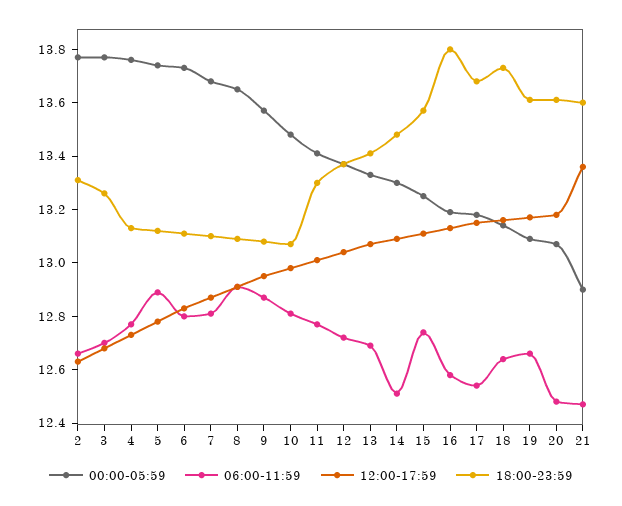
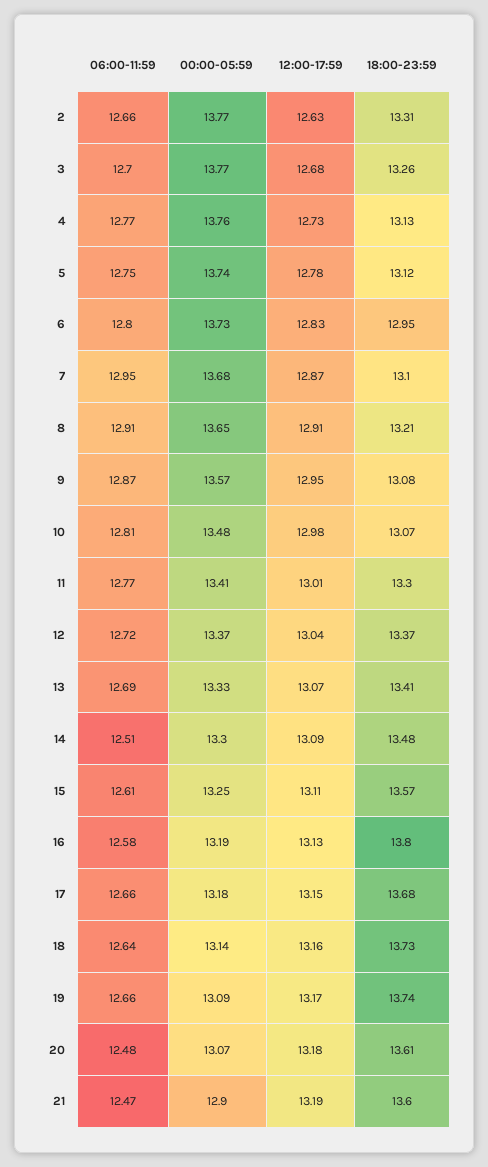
  {
    "00:00-05:59": {
      "2": 13.77,
      "3": 13.77,
      "4": 13.76,
      "5": 13.74,
      "6": 13.73,
      "7": 13.68,
      "8": 13.65,
      "9": 13.57,
      "10": 13.48,
      "11": 13.41,
      "12": 13.37,
      "13": 13.33,
      "14": 13.3,
      "15": 13.25,
      "16": 13.19,
      "17": 13.18,
      "18": 13.14,
      "19": 13.09,
      "20": 13.07,
      "21": 12.9
    },
    "06:00-11:59": {
      "2": 12.66,
      "3": 12.7,
      "4": 12.77,
-     "5": 12.9,
+     "5": 12.75,
      "6": 12.8,
-     "7": 12.8,
+     "7": 12.95,
      "8": 12.91,
      "9": 12.87,
      "10": 12.81,
      "11": 12.77,
      "12": 12.72,
      "13": 12.69,
      "14": 12.51,
-     "15": 12.75,
+     "15": 12.61,
      "16": 12.58,
-     "17": 12.55,
+     "17": 12.66,
      "18": 12.64,
      "19": 12.66,
      "20": 12.48,
      "21": 12.47
    },
    "12:00-17:59": {
      "2": 12.63,
      "3": 12.68,
      "4": 12.73,
      "5": 12.78,
      "6": 12.83,
      "7": 12.87,
      "8": 12.91,
      "9": 12.95,
      "10": 12.98,
      "11": 13.01,
      "12": 13.04,
      "13": 13.07,
      "14": 13.09,
      "15": 13.11,
      "16": 13.13,
      "17": 13.15,
      "18": 13.16,
      "19": 13.17,
      "20": 13.18,
-     "21": 13.35
+     "21": 13.19
    },
    "18:00-23:59": {
      "2": 13.31,
      "3": 13.26,
      "4": 13.13,
      "5": 13.12,
-     "6": 13.1,
+     "6": 12.95,
      "7": 13.1,
-     "8": 13.1,
+     "8": 13.21,
      "9": 13.08,
      "10": 13.07,
      "11": 13.3,
      "12": 13.37,
      "13": 13.41,
      "14": 13.48,
      "15": 13.57,
      "16": 13.8,
      "17": 13.68,
      "18": 13.73,
-     "19": 13.6,
+     "19": 13.74,
      "20": 13.61,
      "21": 13.6
    }
  }

